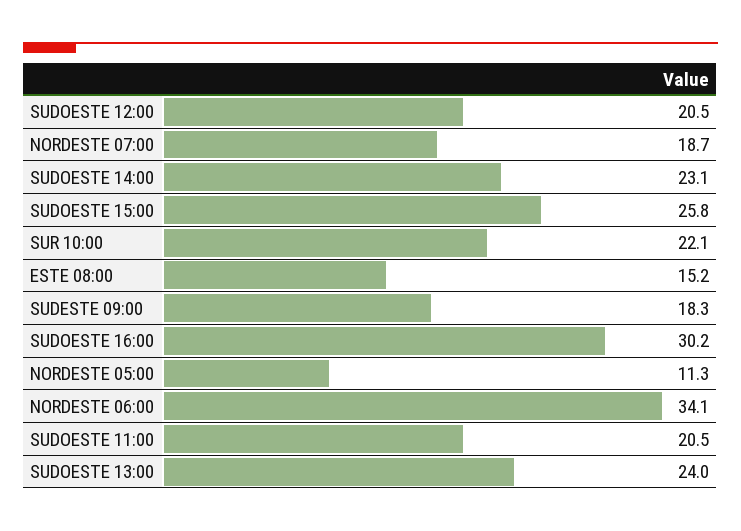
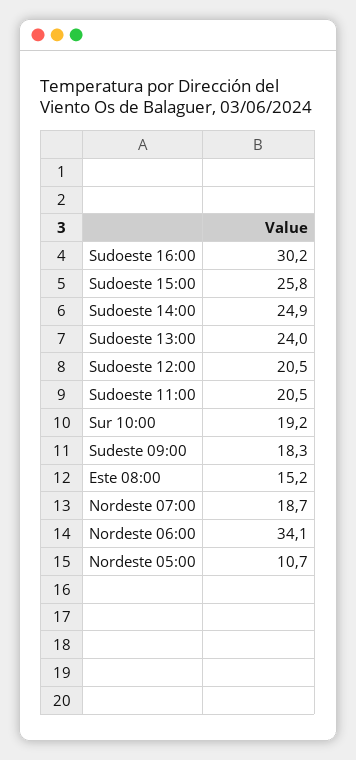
  {
    "SUDOESTE 12:00": 20.5,
    "NORDESTE 07:00": 18.7,
-   "SUDOESTE 14:00": 23.1,
+   "SUDOESTE 14:00": 24.9,
    "SUDOESTE 15:00": 25.8,
-   "SUR 10:00": 22.1,
+   "SUR 10:00": 19.2,
    "ESTE 08:00": 15.2,
    "SUDESTE 09:00": 18.3,
    "SUDOESTE 16:00": 30.2,
-   "NORDESTE 05:00": 11.3,
+   "NORDESTE 05:00": 10.7,
    "NORDESTE 06:00": 34.1,
    "SUDOESTE 11:00": 20.5,
    "SUDOESTE 13:00": 24
  }

